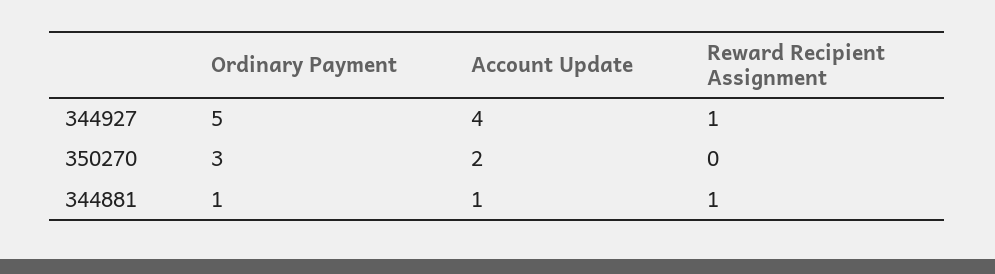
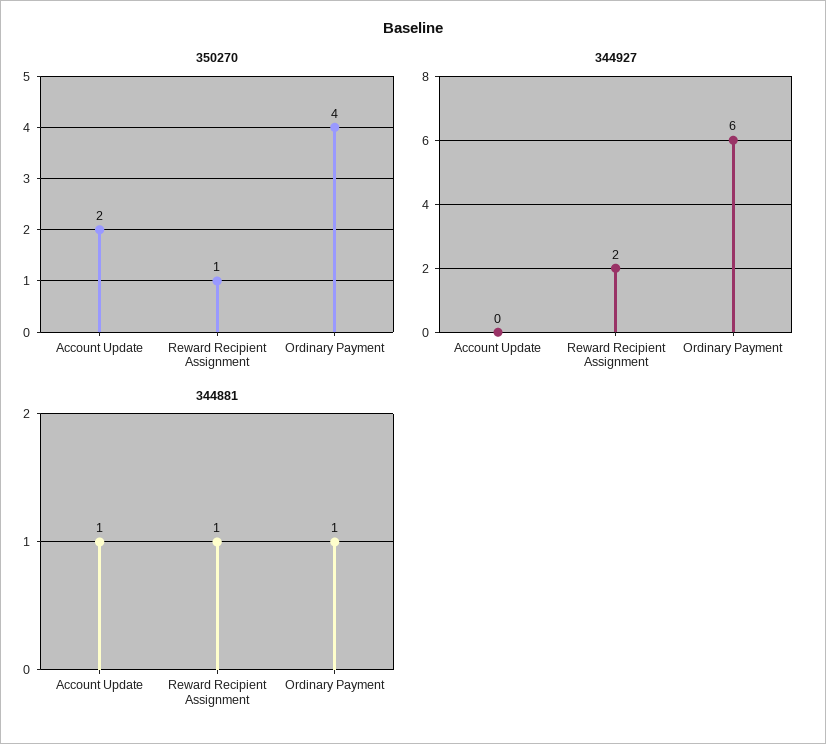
  {
    "344927": {
-     "Ordinary Payment": 5,
+     "Ordinary Payment": 6,
-     "Account Update": 4,
+     "Account Update": 0,
-     "Reward Recipient Assignment": 1
+     "Reward Recipient Assignment": 2
    },
    "350270": {
-     "Ordinary Payment": 3,
+     "Ordinary Payment": 4,
      "Account Update": 2,
-     "Reward Recipient Assignment": 0
+     "Reward Recipient Assignment": 1
    },
    "344881": {
      "Ordinary Payment": 1,
      "Account Update": 1,
      "Reward Recipient Assignment": 1
    }
  }

